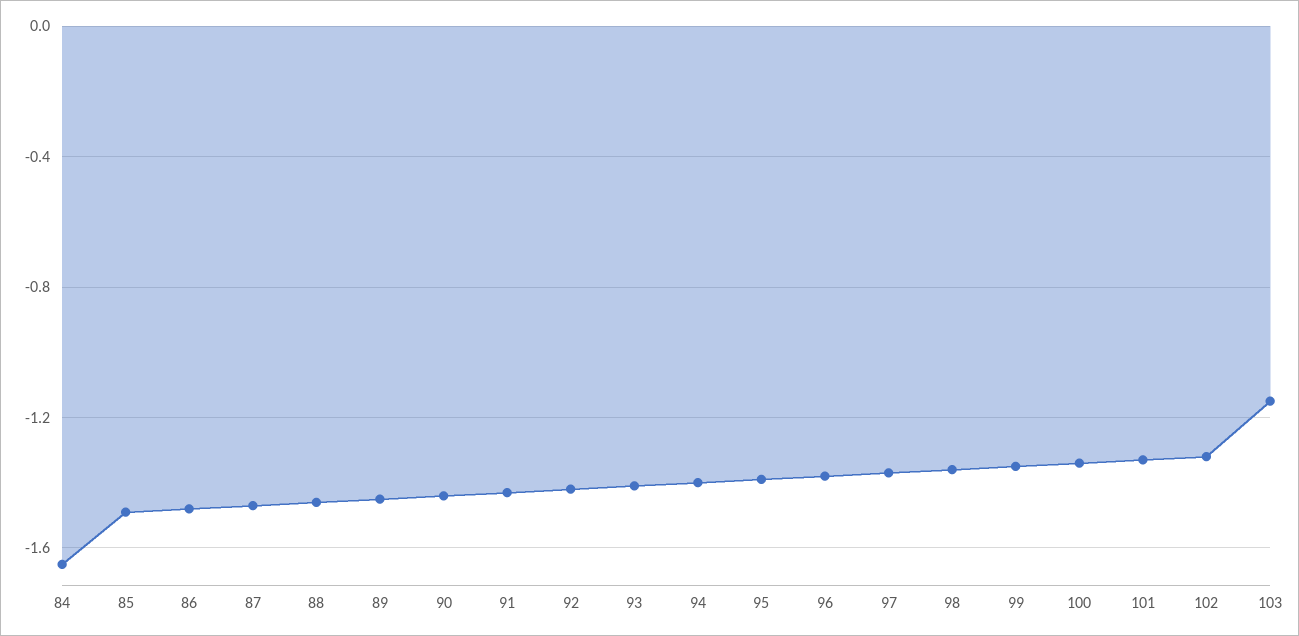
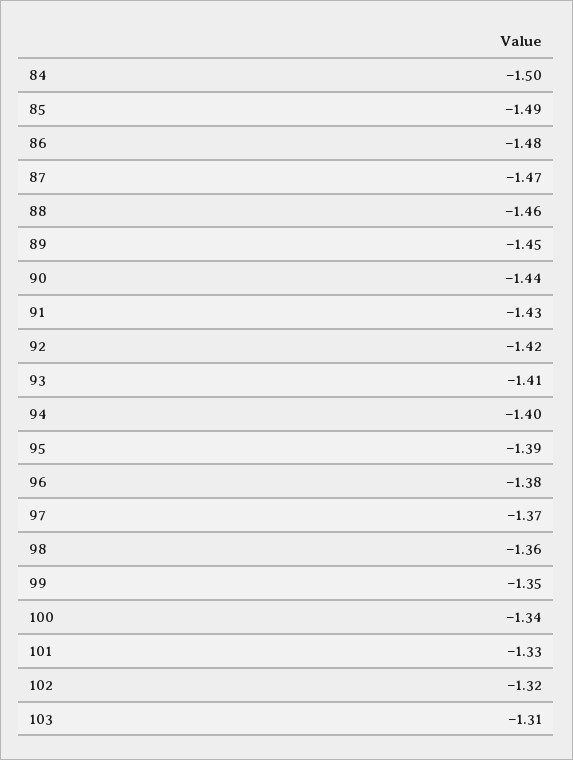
  {
-   "84": -1.65,
+   "84": -1.5,
    "85": -1.49,
    "86": -1.48,
    "87": -1.47,
    "88": -1.46,
    "89": -1.45,
    "90": -1.44,
    "91": -1.43,
    "92": -1.42,
    "93": -1.41,
    "94": -1.4,
    "95": -1.39,
    "96": -1.38,
    "97": -1.37,
    "98": -1.36,
    "99": -1.35,
    "100": -1.34,
    "101": -1.33,
    "102": -1.32,
-   "103": -1.15
+   "103": -1.31
  }

